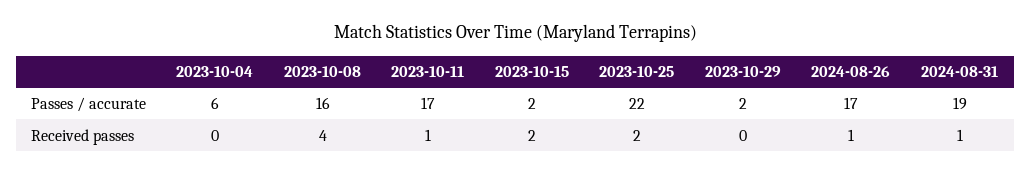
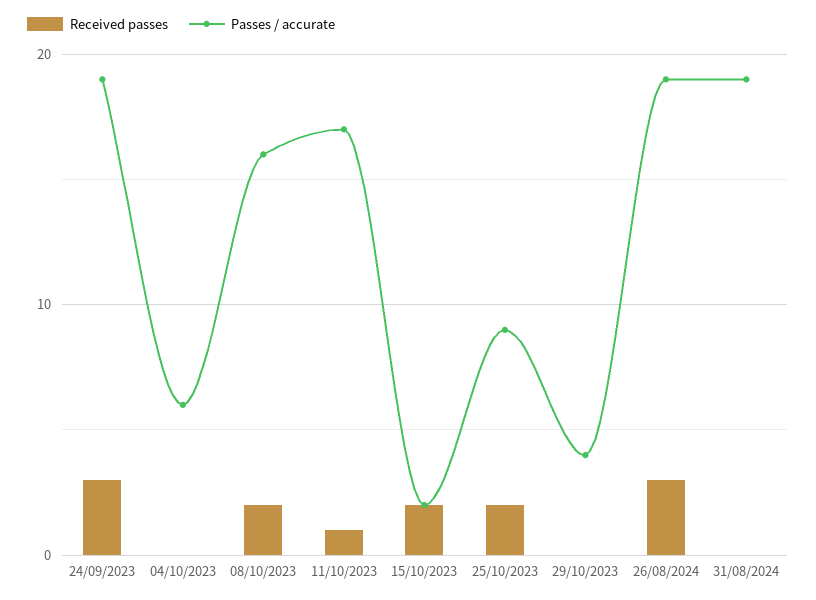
  {
    "Passes / accurate": {
      "2023-10-04": 6,
      "2023-10-08": 16,
      "2023-10-11": 17,
      "2023-10-15": 2,
-     "2023-10-25": 22,
+     "2023-10-25": 9,
-     "2023-10-29": 2,
+     "2023-10-29": 4,
-     "2024-08-26": 17,
+     "2024-08-26": 19,
-     "2024-08-31": 19
+     "2024-08-31": 19,
+     "24/09/2023": 19
    },
    "Received passes": {
      "2023-10-04": 0,
-     "2023-10-08": 4,
+     "2023-10-08": 2,
      "2023-10-11": 1,
      "2023-10-15": 2,
      "2023-10-25": 2,
      "2023-10-29": 0,
-     "2024-08-26": 1,
+     "2024-08-26": 3,
-     "2024-08-31": 1
+     "2024-08-31": 0,
+     "24/09/2023": 3
    }
  }

